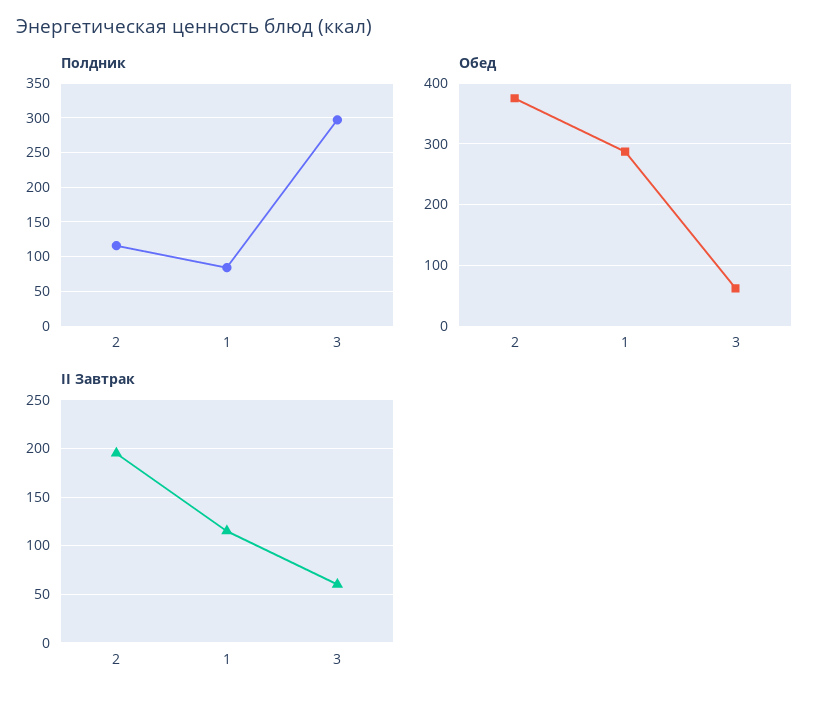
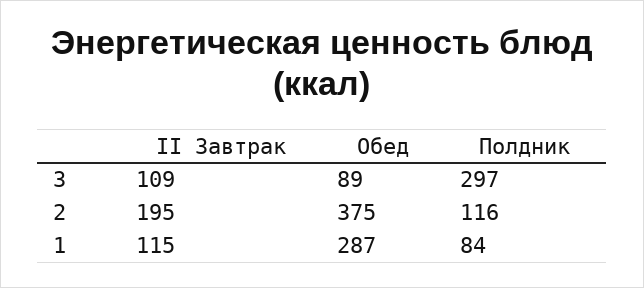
  {
    "Полдник": {
      "2": 116,
      "1": 84,
      "3": 297
    },
    "Обед": {
      "2": 375,
      "1": 287,
-     "3": 60
+     "3": 89
    },
    "II Завтрак": {
      "2": 195,
      "1": 115,
-     "3": 60
+     "3": 109
    }
  }

